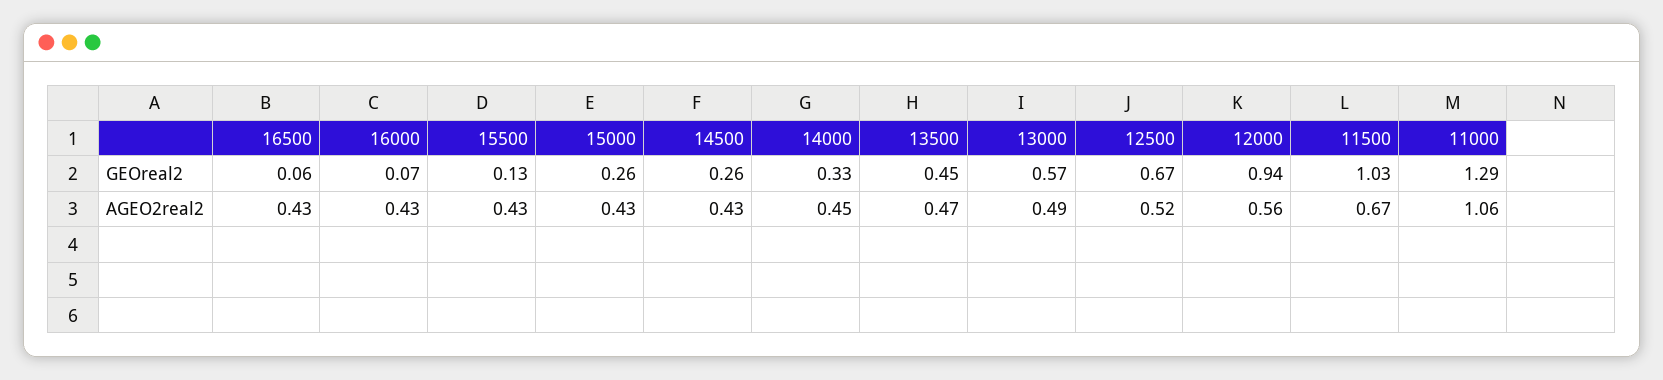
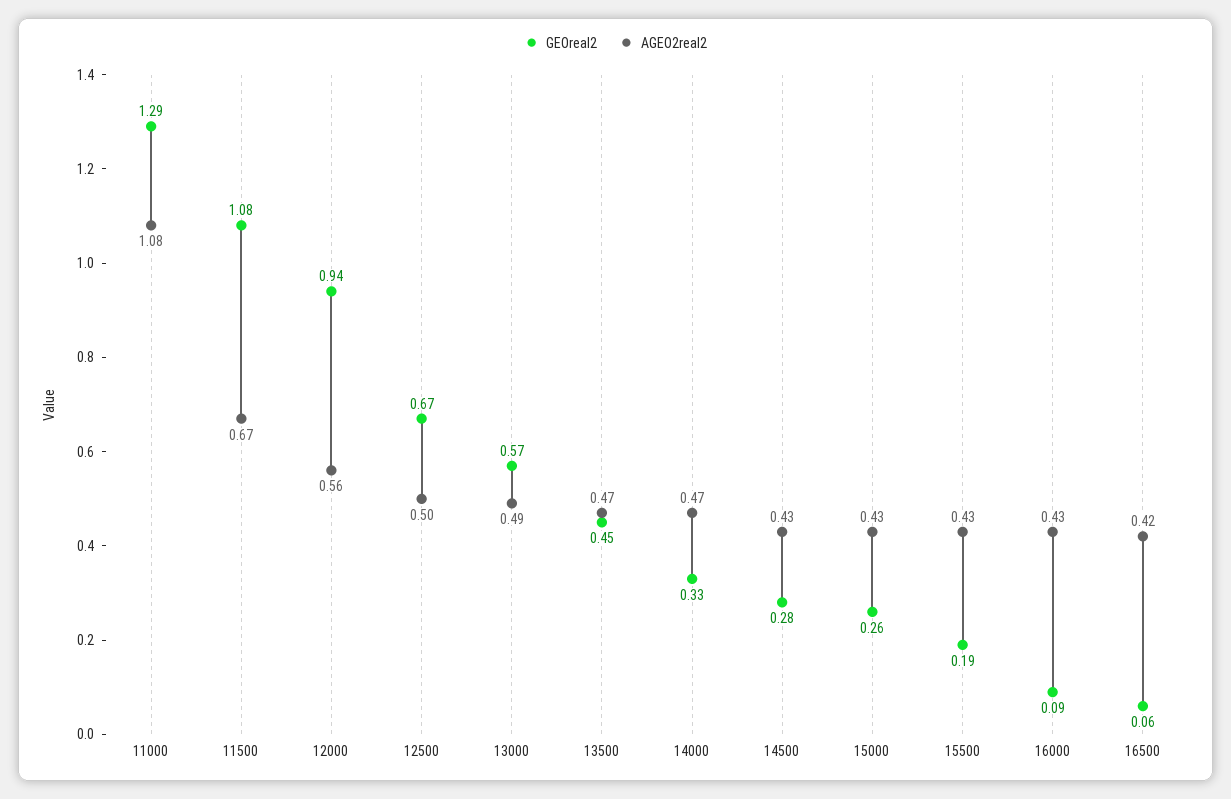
  {
    "GEOreal2": {
      "16500": 0.06,
-     "16000": 0.07,
+     "16000": 0.09,
-     "15500": 0.13,
+     "15500": 0.19,
      "15000": 0.26,
-     "14500": 0.26,
+     "14500": 0.28,
      "14000": 0.33,
      "13500": 0.45,
      "13000": 0.57,
      "12500": 0.67,
      "12000": 0.94,
-     "11500": 1.03,
+     "11500": 1.08,
      "11000": 1.29
    },
    "AGEO2real2": {
-     "16500": 0.43,
+     "16500": 0.42,
      "16000": 0.43,
      "15500": 0.43,
      "15000": 0.43,
      "14500": 0.43,
-     "14000": 0.45,
+     "14000": 0.47,
      "13500": 0.47,
      "13000": 0.49,
-     "12500": 0.52,
+     "12500": 0.5,
      "12000": 0.56,
      "11500": 0.67,
-     "11000": 1.06
+     "11000": 1.08
    }
  }

